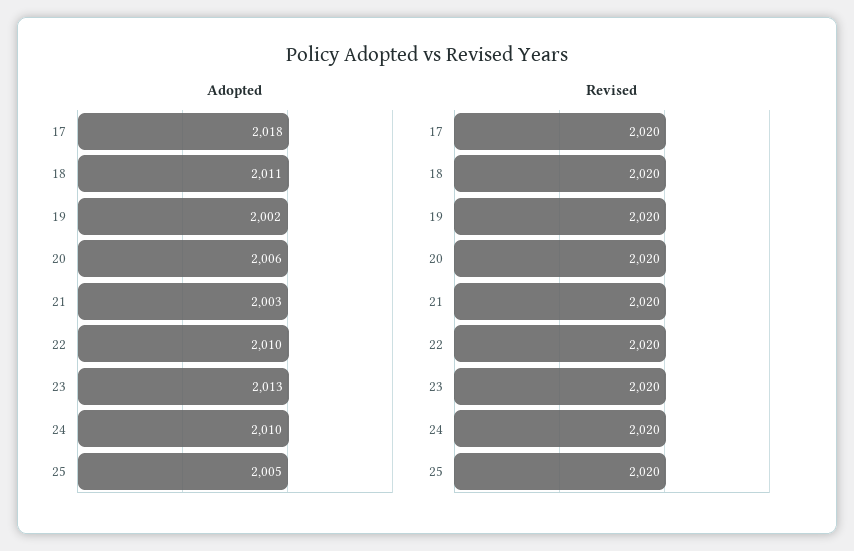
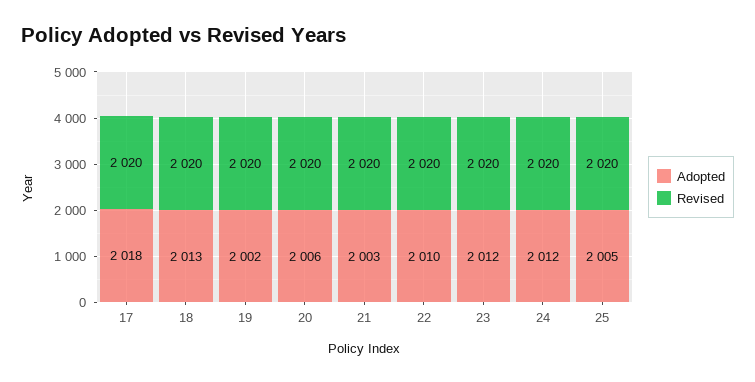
  {
    "Adopted": {
      "17": 2018,
-     "18": 2011,
+     "18": 2013,
      "19": 2002,
      "20": 2006,
      "21": 2003,
      "22": 2010,
-     "23": 2013,
+     "23": 2012,
-     "24": 2010,
+     "24": 2012,
      "25": 2005
    },
    "Revised": {
      "17": 2020,
      "18": 2020,
      "19": 2020,
      "20": 2020,
      "21": 2020,
      "22": 2020,
      "23": 2020,
      "24": 2020,
      "25": 2020
    }
  }

